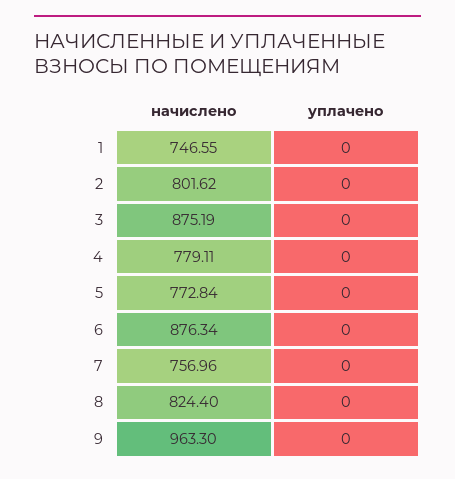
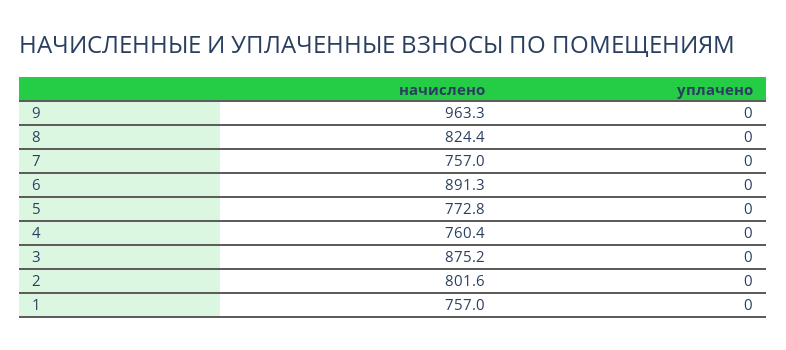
  {
    "начислено": {
-     "1": 746.55,
+     "1": 757,
      "2": 801.62,
      "3": 875.19,
-     "4": 779.11,
+     "4": 760.4,
      "5": 772.84,
-     "6": 876.34,
+     "6": 891.3,
      "7": 756.96,
      "8": 824.4,
      "9": 963.3
    },
    "уплачено": {
      "1": 0,
      "2": 0,
      "3": 0,
      "4": 0,
      "5": 0,
      "6": 0,
      "7": 0,
      "8": 0,
      "9": 0
    }
  }

